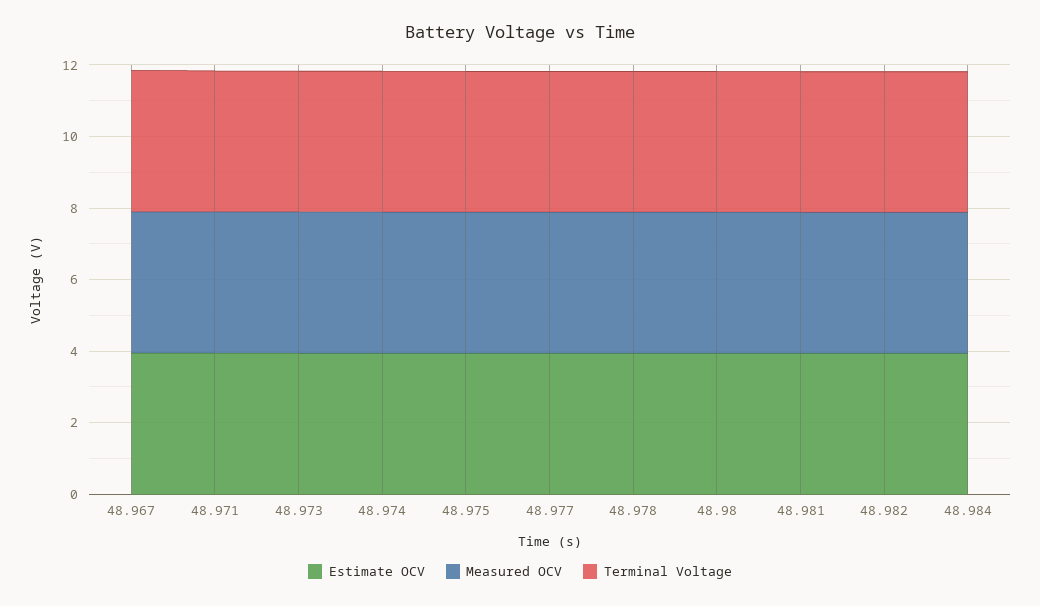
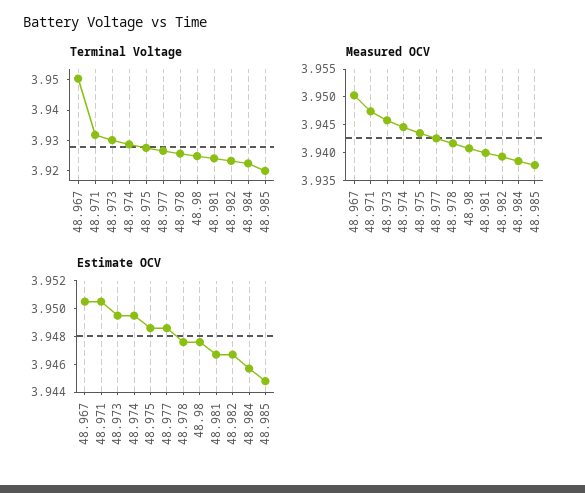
  {
    "Estimate OCV": {
      "48.967": 3.951,
      "48.971": 3.951,
      "48.973": 3.95,
      "48.974": 3.95,
      "48.975": 3.949,
      "48.977": 3.949,
      "48.978": 3.948,
      "48.98": 3.948,
      "48.981": 3.947,
      "48.982": 3.947,
-     "48.984": 3.946
+     "48.984": 3.946,
+     "48.985": 3.945
    },
    "Measured OCV": {
      "48.967": 3.95,
      "48.971": 3.9475,
      "48.973": 3.945,
      "48.974": 3.945,
      "48.975": 3.9425,
      "48.977": 3.9425,
      "48.978": 3.9425,
      "48.98": 3.94,
      "48.981": 3.94,
      "48.982": 3.94,
-     "48.984": 3.9375
+     "48.984": 3.9375,
+     "48.985": 3.9375
    },
    "Terminal Voltage": {
      "48.967": 3.95,
      "48.971": 3.93,
      "48.973": 3.93,
      "48.974": 3.93,
      "48.975": 3.93,
      "48.977": 3.925,
      "48.978": 3.925,
      "48.98": 3.925,
      "48.981": 3.925,
      "48.982": 3.925,
-     "48.984": 3.925
+     "48.984": 3.925,
+     "48.985": 3.92
    }
  }

